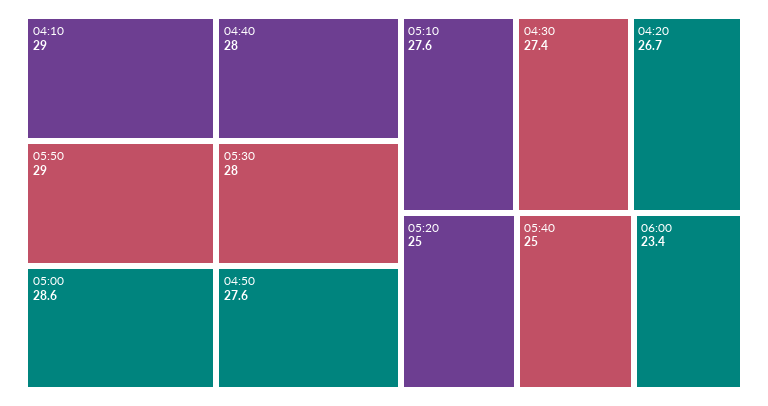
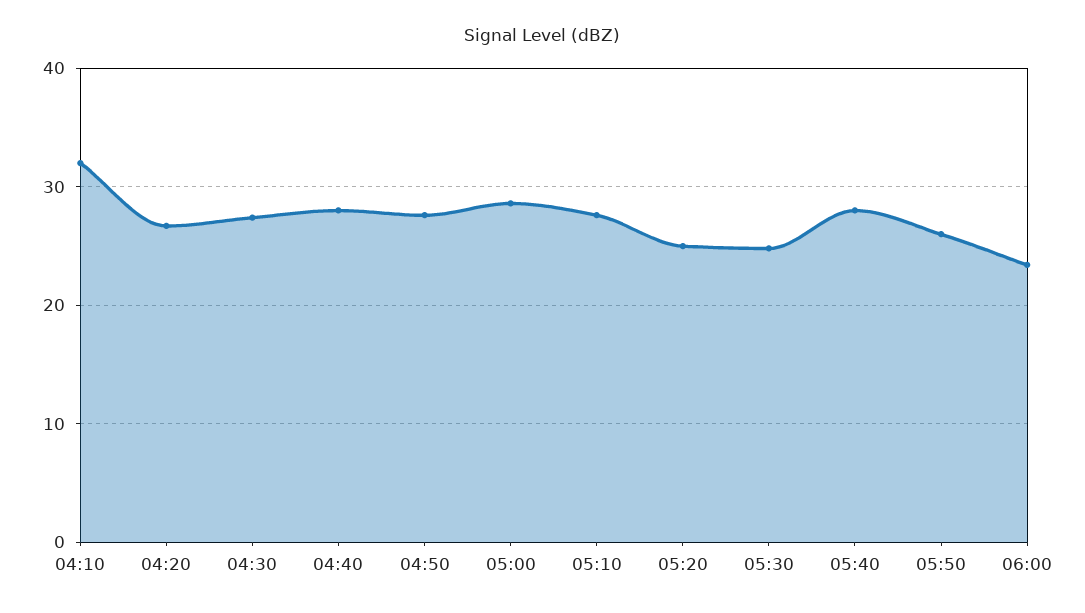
  {
-   "04:10": 29,
+   "04:10": 32,
-   "05:50": 29,
+   "05:50": 26,
    "05:00": 28.6,
    "04:40": 28,
-   "05:30": 28,
+   "05:30": 25,
    "04:50": 27.6,
    "05:10": 27.6,
    "04:30": 27.4,
    "04:20": 26.7,
    "05:20": 25,
-   "05:40": 25,
+   "05:40": 28,
    "06:00": 23.4
  }

